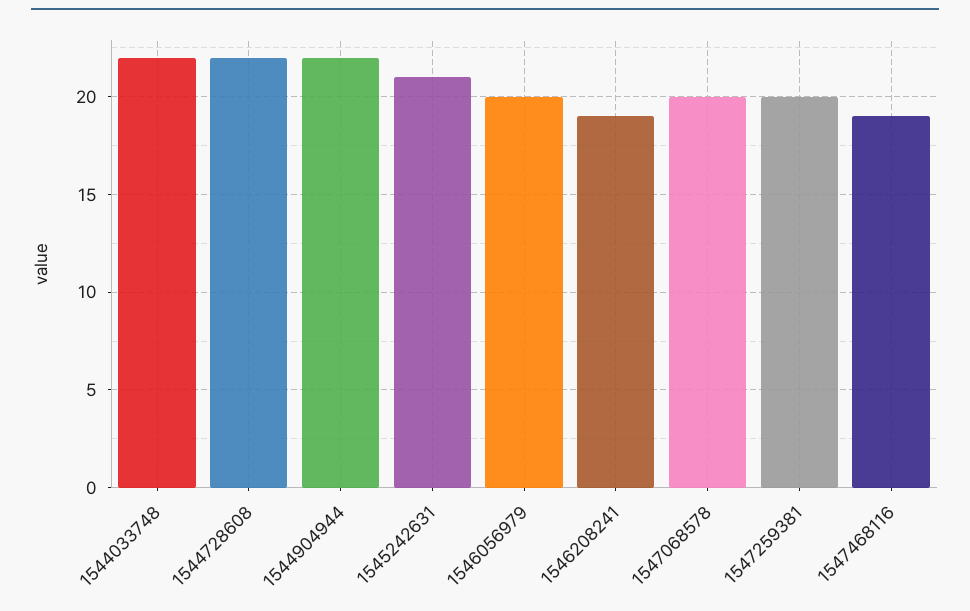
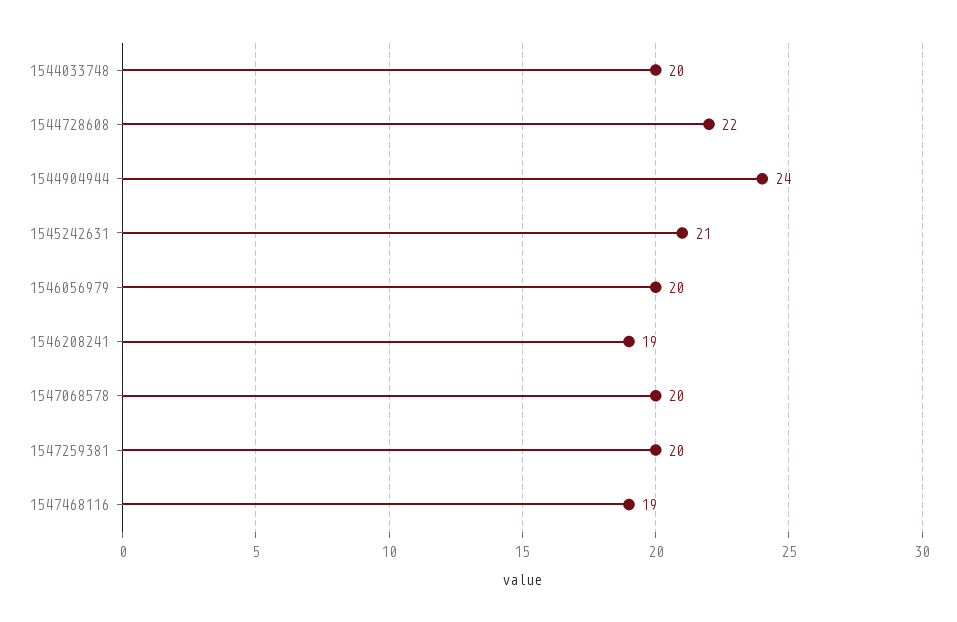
  {
-   "1544033748": 22,
+   "1544033748": 20,
    "1544728608": 22,
-   "1544904944": 22,
+   "1544904944": 24,
    "1545242631": 21,
    "1546056979": 20,
    "1546208241": 19,
    "1547068578": 20,
    "1547259381": 20,
    "1547468116": 19
  }

